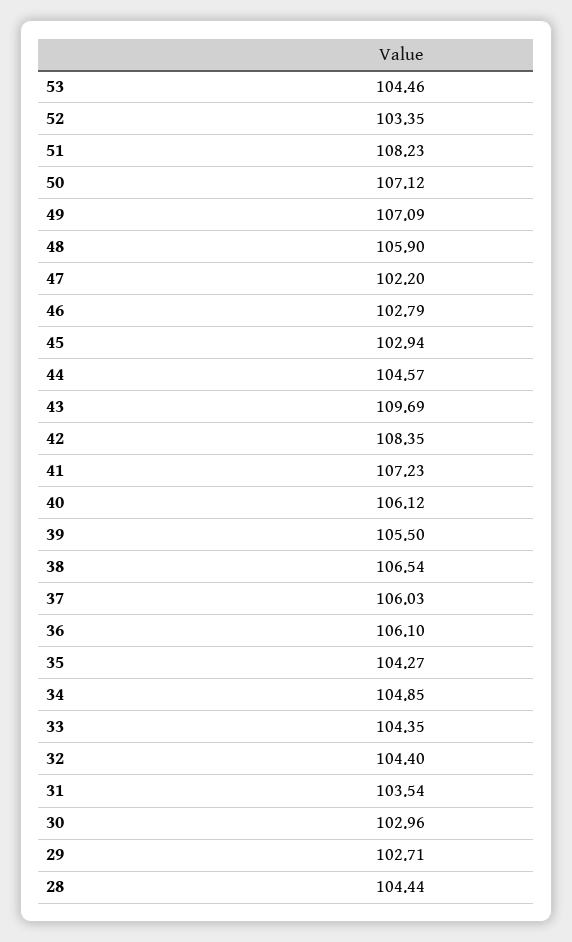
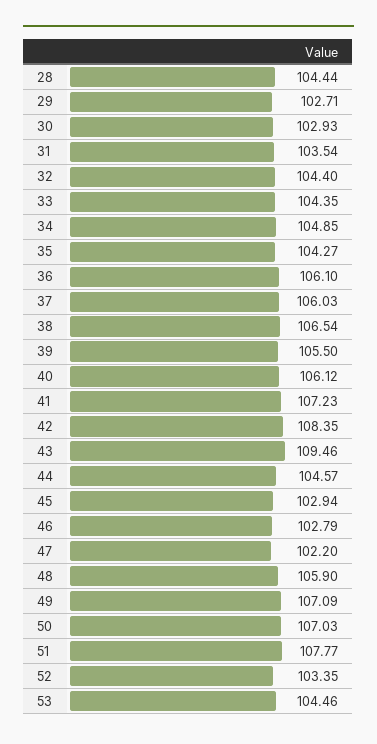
  {
    "53": 104.46,
    "52": 103.35,
-   "51": 108.23,
+   "51": 107.77,
-   "50": 107.12,
+   "50": 107.03,
    "49": 107.09,
    "48": 105.9,
    "47": 102.2,
    "46": 102.79,
    "45": 102.94,
    "44": 104.57,
-   "43": 109.69,
+   "43": 109.46,
    "42": 108.35,
    "41": 107.23,
    "40": 106.12,
    "39": 105.5,
    "38": 106.54,
    "37": 106.03,
    "36": 106.1,
    "35": 104.27,
    "34": 104.85,
    "33": 104.35,
    "32": 104.4,
    "31": 103.54,
-   "30": 102.96,
+   "30": 102.93,
    "29": 102.71,
    "28": 104.44
  }

